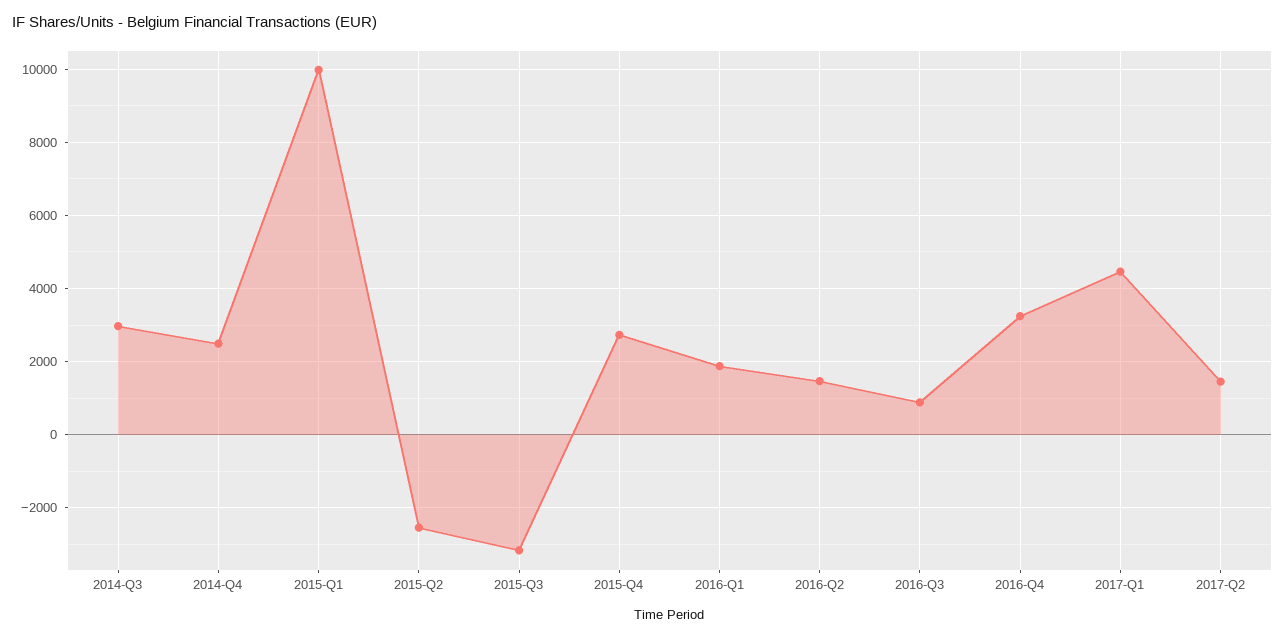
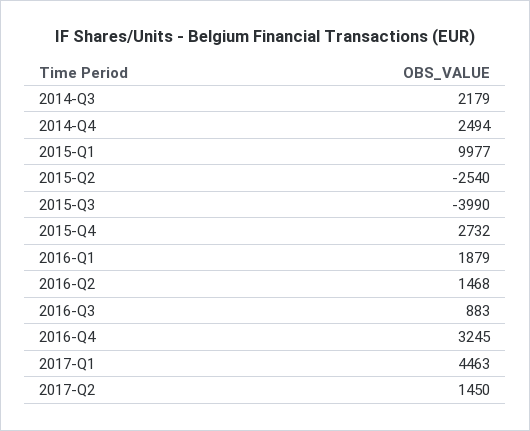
  {
-   "2014-Q3": 3000,
+   "2014-Q3": 2179,
    "2014-Q4": 2494,
    "2015-Q1": 9977,
    "2015-Q2": -2540,
-   "2015-Q3": -3200,
+   "2015-Q3": -3990,
    "2015-Q4": 2732,
    "2016-Q1": 1879,
    "2016-Q2": 1468,
    "2016-Q3": 883,
    "2016-Q4": 3245,
    "2017-Q1": 4463,
    "2017-Q2": 1450
  }

